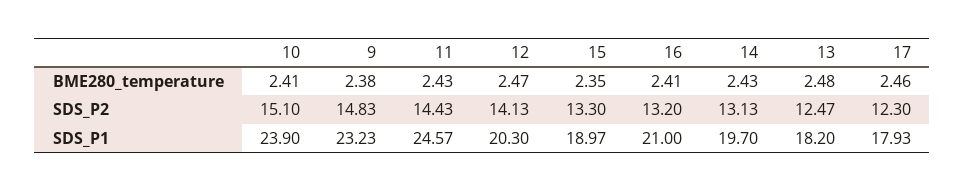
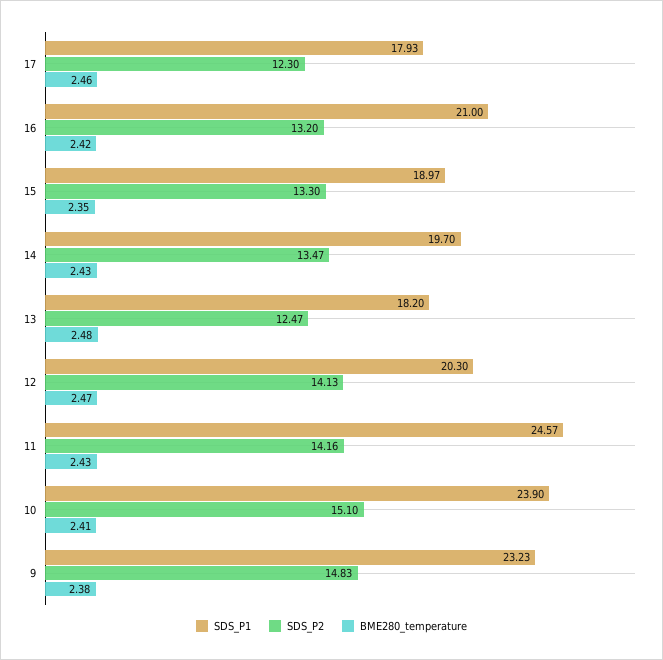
  {
    "BME280_temperature": {
      "10": 2.41,
      "9": 2.38,
      "11": 2.43,
      "12": 2.47,
      "15": 2.35,
-     "16": 2.41,
+     "16": 2.42,
      "14": 2.43,
      "13": 2.48,
      "17": 2.46
    },
    "SDS_P2": {
      "10": 15.1,
      "9": 14.83,
-     "11": 14.43,
+     "11": 14.16,
      "12": 14.13,
      "15": 13.3,
      "16": 13.2,
-     "14": 13.13,
+     "14": 13.47,
      "13": 12.47,
      "17": 12.3
    },
    "SDS_P1": {
      "10": 23.9,
      "9": 23.23,
      "11": 24.57,
      "12": 20.3,
      "15": 18.97,
      "16": 21,
      "14": 19.7,
      "13": 18.2,
      "17": 17.93
    }
  }

